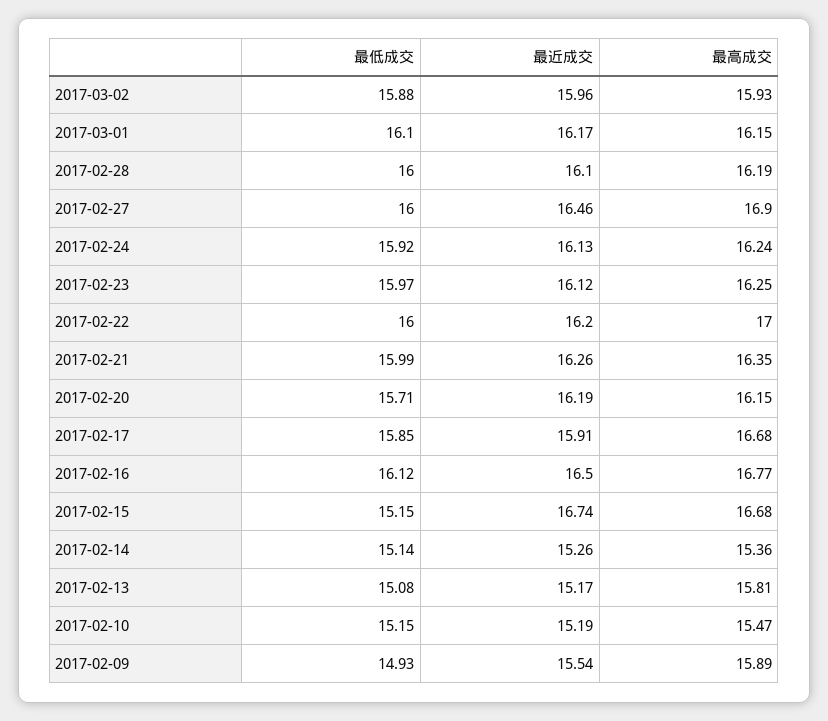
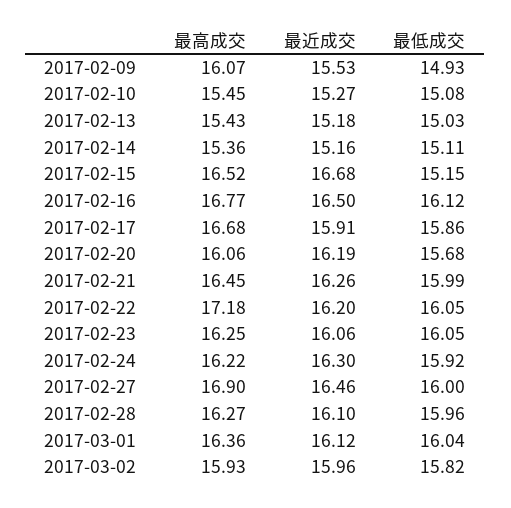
  {
    "最低成交": {
-     "2017-03-02": 15.88,
+     "2017-03-02": 15.82,
-     "2017-03-01": 16.1,
+     "2017-03-01": 16.04,
-     "2017-02-28": 16,
+     "2017-02-28": 15.96,
      "2017-02-27": 16,
      "2017-02-24": 15.92,
-     "2017-02-23": 15.97,
+     "2017-02-23": 16.05,
-     "2017-02-22": 16,
+     "2017-02-22": 16.05,
      "2017-02-21": 15.99,
-     "2017-02-20": 15.71,
+     "2017-02-20": 15.68,
-     "2017-02-17": 15.85,
+     "2017-02-17": 15.86,
      "2017-02-16": 16.12,
      "2017-02-15": 15.15,
-     "2017-02-14": 15.14,
+     "2017-02-14": 15.11,
-     "2017-02-13": 15.08,
+     "2017-02-13": 15.03,
-     "2017-02-10": 15.15,
+     "2017-02-10": 15.08,
      "2017-02-09": 14.93
    },
    "最近成交": {
      "2017-03-02": 15.96,
-     "2017-03-01": 16.17,
+     "2017-03-01": 16.12,
      "2017-02-28": 16.1,
      "2017-02-27": 16.46,
-     "2017-02-24": 16.13,
+     "2017-02-24": 16.3,
-     "2017-02-23": 16.12,
+     "2017-02-23": 16.06,
      "2017-02-22": 16.2,
      "2017-02-21": 16.26,
      "2017-02-20": 16.19,
      "2017-02-17": 15.91,
      "2017-02-16": 16.5,
-     "2017-02-15": 16.74,
+     "2017-02-15": 16.68,
-     "2017-02-14": 15.26,
+     "2017-02-14": 15.16,
-     "2017-02-13": 15.17,
+     "2017-02-13": 15.18,
-     "2017-02-10": 15.19,
+     "2017-02-10": 15.27,
-     "2017-02-09": 15.54
+     "2017-02-09": 15.53
    },
    "最高成交": {
      "2017-03-02": 15.93,
-     "2017-03-01": 16.15,
+     "2017-03-01": 16.36,
-     "2017-02-28": 16.19,
+     "2017-02-28": 16.27,
      "2017-02-27": 16.9,
-     "2017-02-24": 16.24,
+     "2017-02-24": 16.22,
      "2017-02-23": 16.25,
-     "2017-02-22": 17,
+     "2017-02-22": 17.18,
-     "2017-02-21": 16.35,
+     "2017-02-21": 16.45,
-     "2017-02-20": 16.15,
+     "2017-02-20": 16.06,
      "2017-02-17": 16.68,
      "2017-02-16": 16.77,
-     "2017-02-15": 16.68,
+     "2017-02-15": 16.52,
      "2017-02-14": 15.36,
-     "2017-02-13": 15.81,
+     "2017-02-13": 15.43,
-     "2017-02-10": 15.47,
+     "2017-02-10": 15.45,
-     "2017-02-09": 15.89
+     "2017-02-09": 16.07
    }
  }

